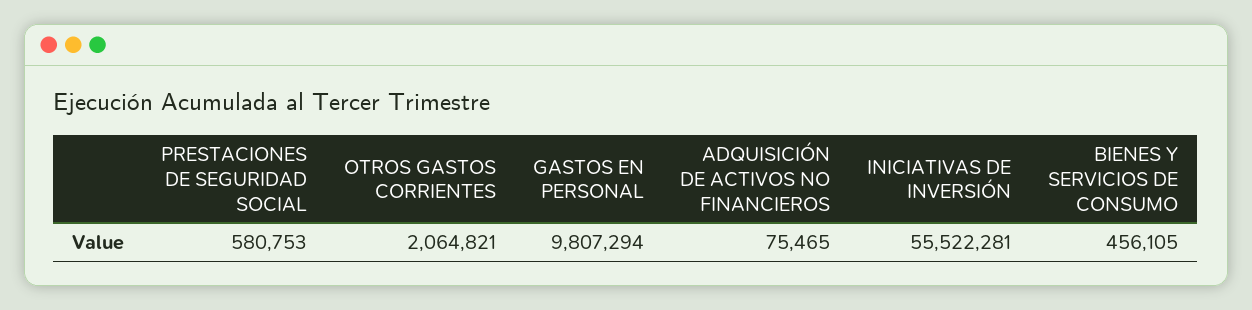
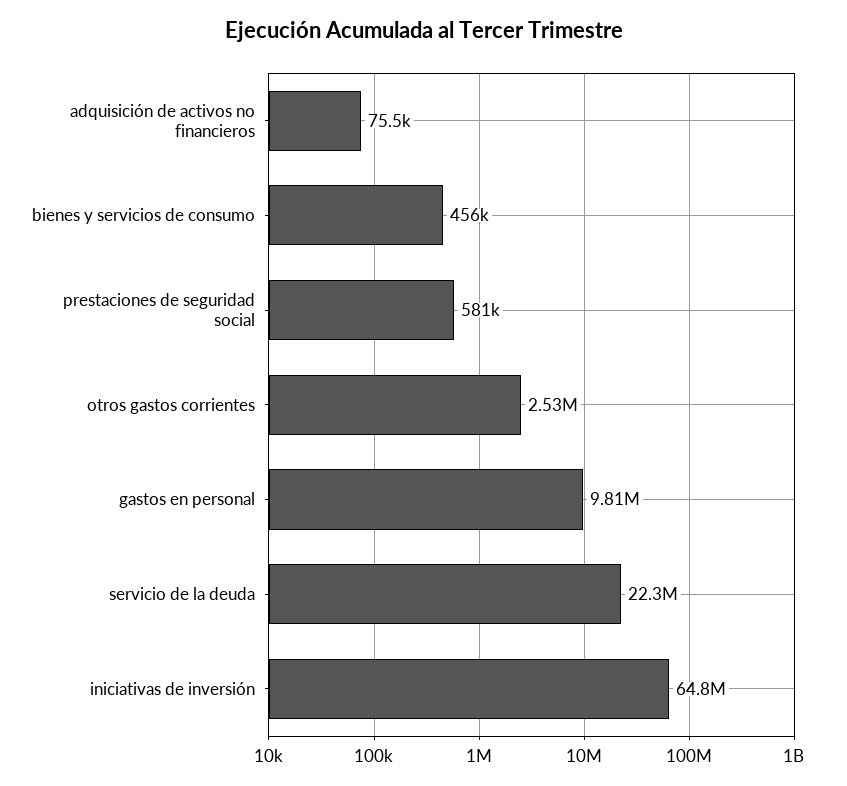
  {
    "PRESTACIONES DE SEGURIDAD SOCIAL": 580753,
-   "OTROS GASTOS CORRIENTES": 2064821,
+   "OTROS GASTOS CORRIENTES": 2530000,
    "GASTOS EN PERSONAL": 9807294,
    "ADQUISICIÓN DE ACTIVOS NO FINANCIEROS": 75465,
-   "INICIATIVAS DE INVERSIÓN": 55522281,
+   "INICIATIVAS DE INVERSIÓN": 64800000,
-   "BIENES Y SERVICIOS DE CONSUMO": 456105
+   "BIENES Y SERVICIOS DE CONSUMO": 456105,
+   "servicio de la deuda": 22300000
  }

